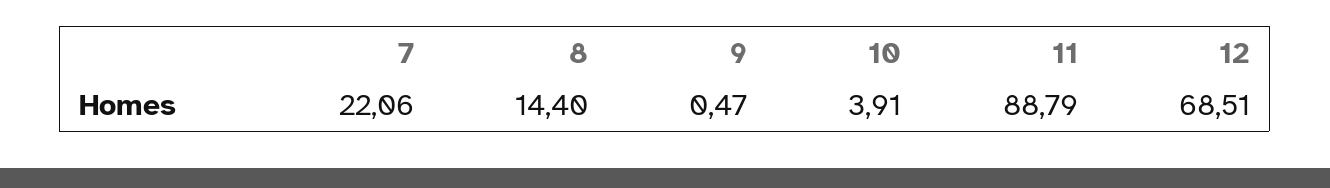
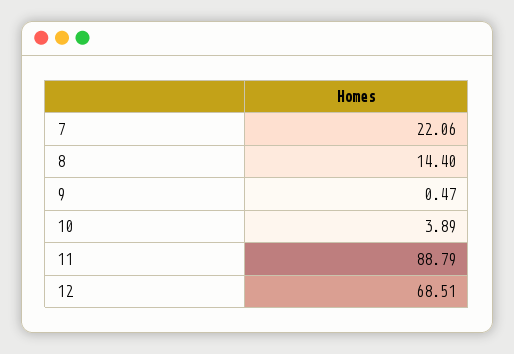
  {
    "7": 22.06,
    "8": 14.4,
    "9": 0.47,
-   "10": 3.91,
+   "10": 3.89,
    "11": 88.79,
    "12": 68.51
  }

